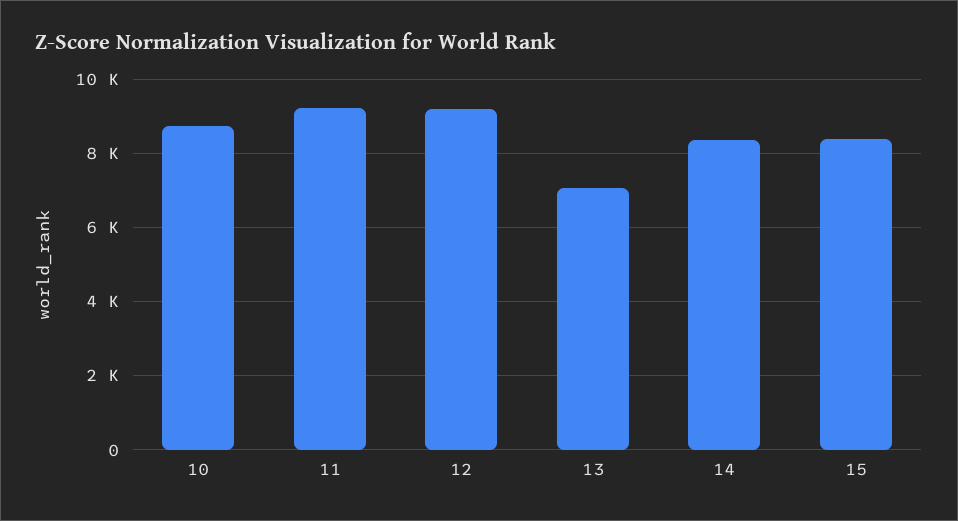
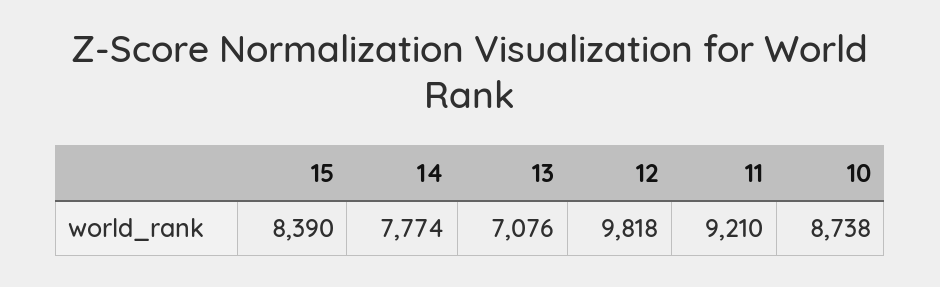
  {
    "10": 8738,
    "11": 9210,
-   "12": 9200,
+   "12": 9818,
    "13": 7076,
-   "14": 8400,
+   "14": 7774,
    "15": 8390
  }

